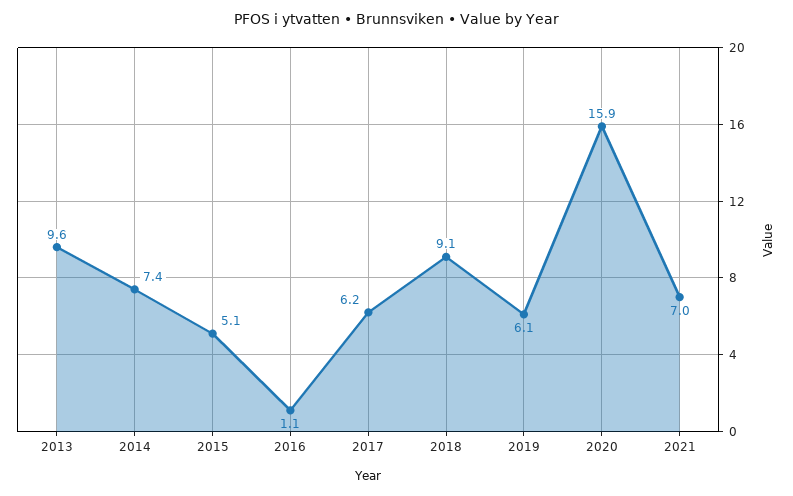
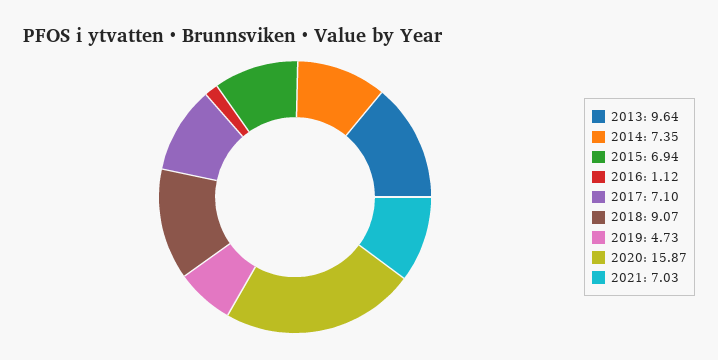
  {
    "2013": 9.64,
    "2014": 7.35,
-   "2015": 5.1,
+   "2015": 6.94,
    "2016": 1.12,
-   "2017": 6.2,
+   "2017": 7.1,
    "2018": 9.07,
-   "2019": 6.1,
+   "2019": 4.73,
    "2020": 15.87,
    "2021": 7.03
  }

